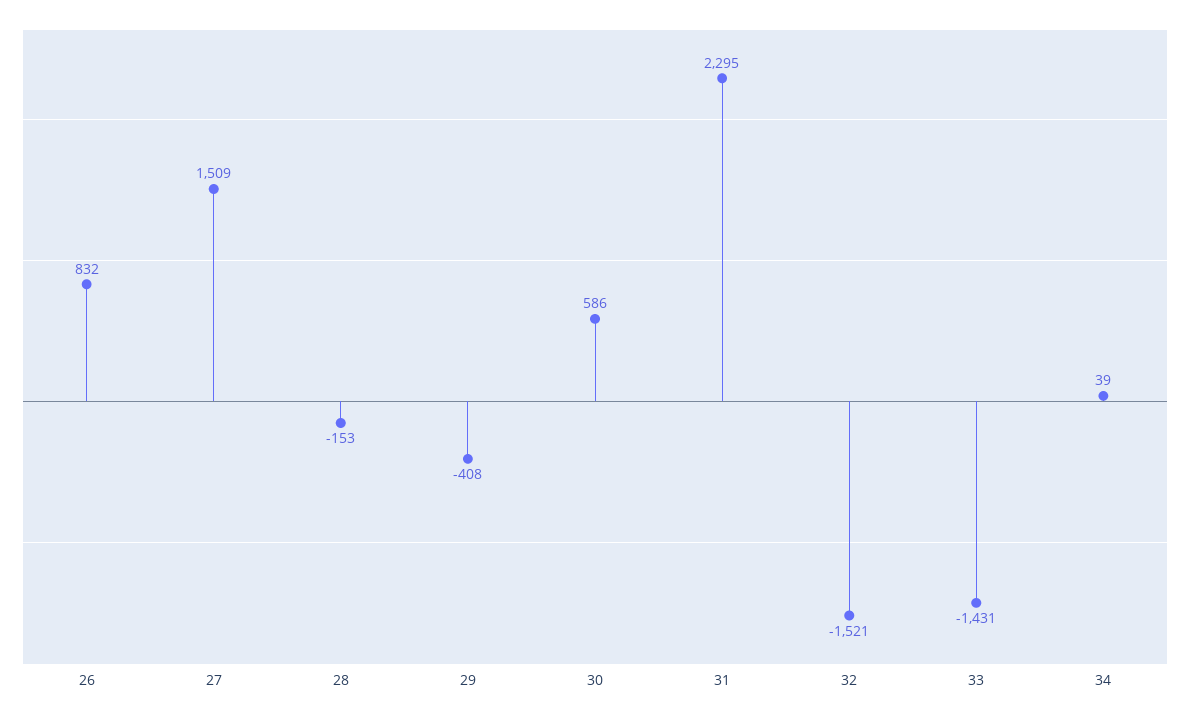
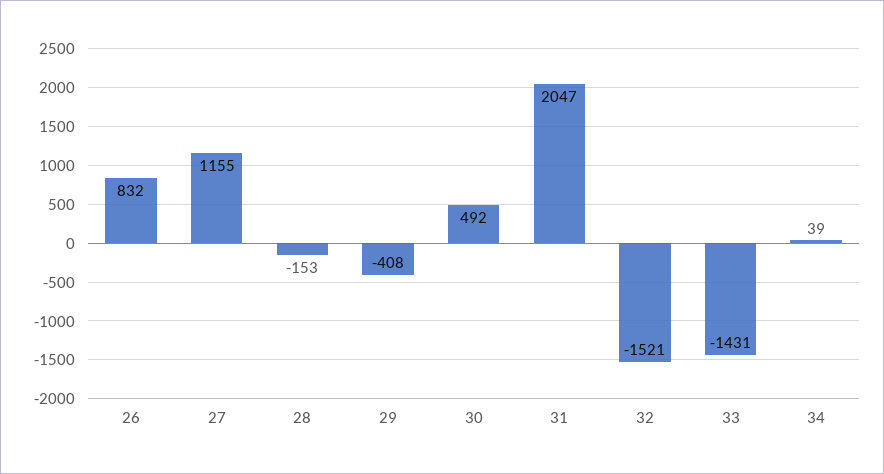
  {
    "26": 832,
-   "27": 1509,
+   "27": 1155,
    "28": -153,
    "29": -408,
-   "30": 586,
+   "30": 492,
-   "31": 2295,
+   "31": 2047,
    "32": -1521,
    "33": -1431,
    "34": 39
  }

